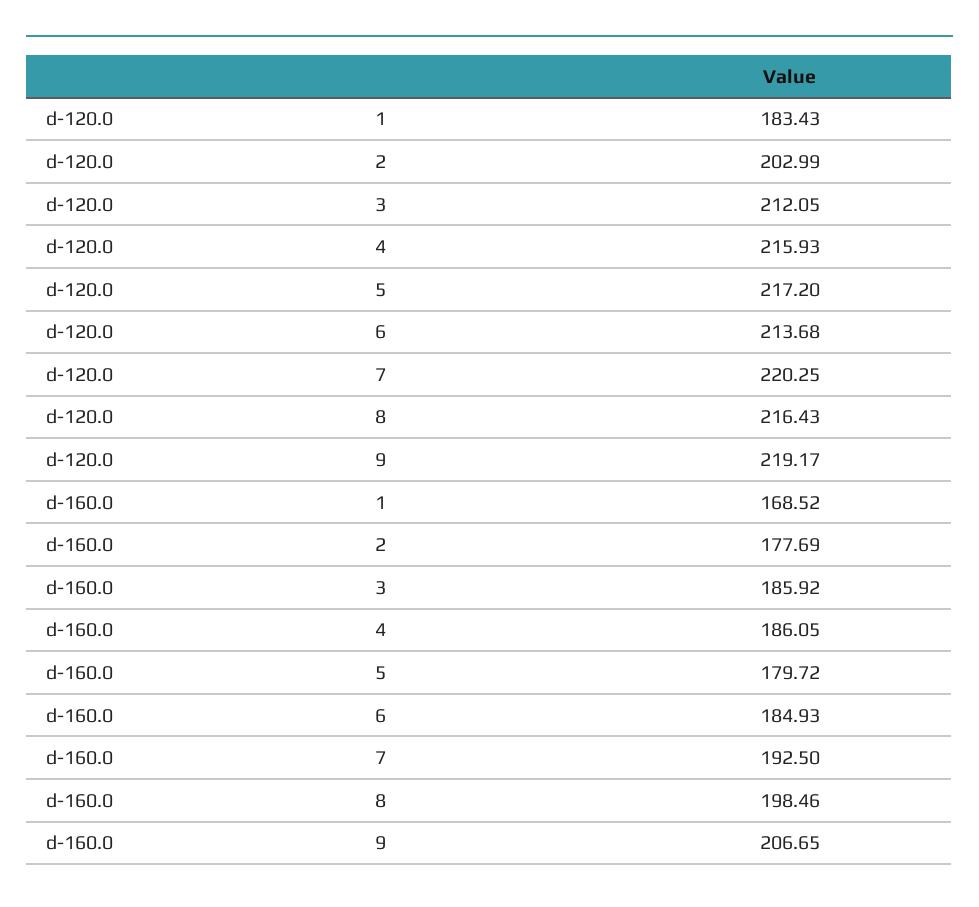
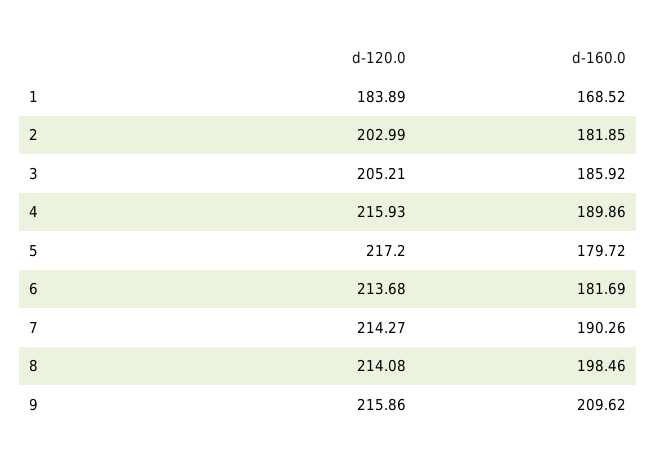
  {
    "d-120.0": {
-     "1": 183.43,
+     "1": 183.89,
      "2": 202.99,
-     "3": 212.05,
+     "3": 205.21,
      "4": 215.93,
      "5": 217.2,
      "6": 213.68,
-     "7": 220.25,
+     "7": 214.27,
-     "8": 216.43,
+     "8": 214.08,
-     "9": 219.17
+     "9": 215.86
    },
    "d-160.0": {
      "1": 168.52,
-     "2": 177.69,
+     "2": 181.85,
      "3": 185.92,
-     "4": 186.05,
+     "4": 189.86,
      "5": 179.72,
-     "6": 184.93,
+     "6": 181.69,
-     "7": 192.5,
+     "7": 190.26,
      "8": 198.46,
-     "9": 206.65
+     "9": 209.62
    }
  }

